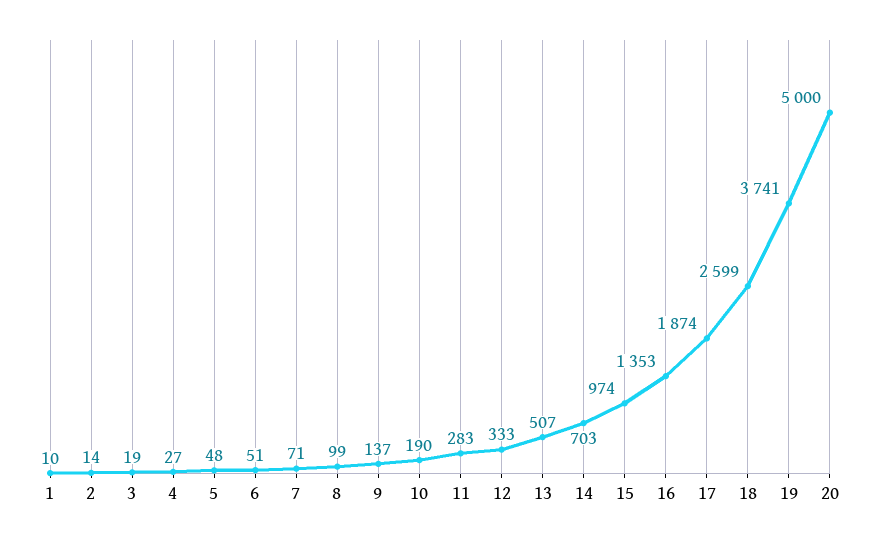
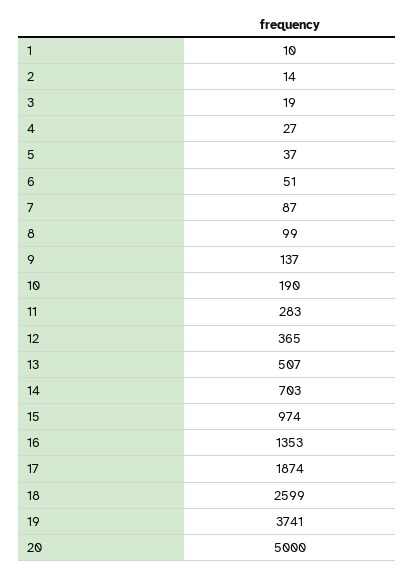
  {
    "1": 10,
    "2": 14,
    "3": 19,
    "4": 27,
-   "5": 48,
+   "5": 37,
    "6": 51,
-   "7": 71,
+   "7": 87,
    "8": 99,
    "9": 137,
    "10": 190,
    "11": 283,
-   "12": 333,
+   "12": 365,
    "13": 507,
    "14": 703,
    "15": 974,
    "16": 1353,
    "17": 1874,
    "18": 2599,
    "19": 3741,
    "20": 5000
  }

